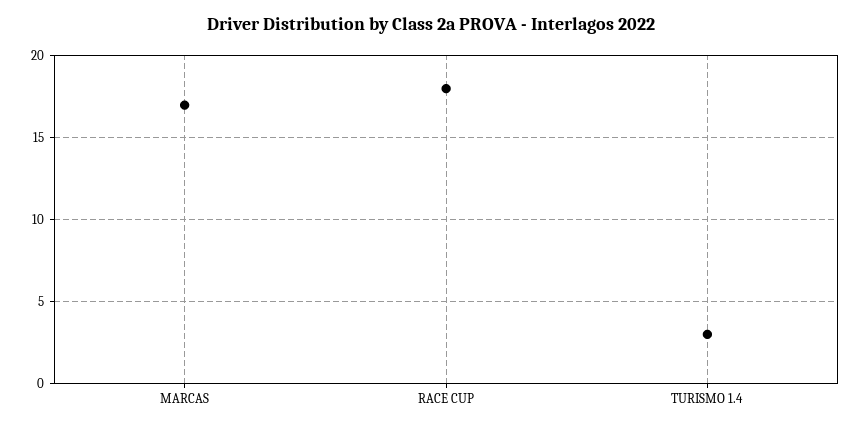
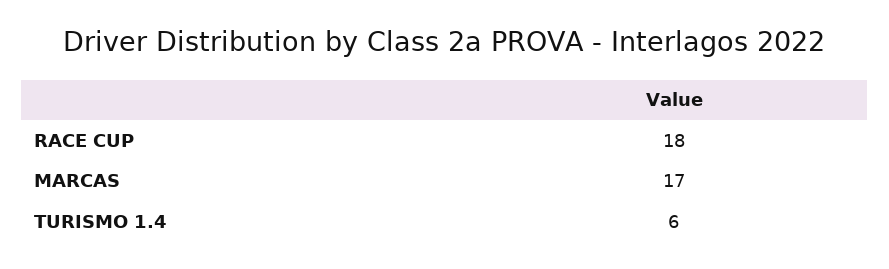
  {
    "MARCAS": 17,
    "RACE CUP": 18,
-   "TURISMO 1.4": 3
+   "TURISMO 1.4": 6
  }

